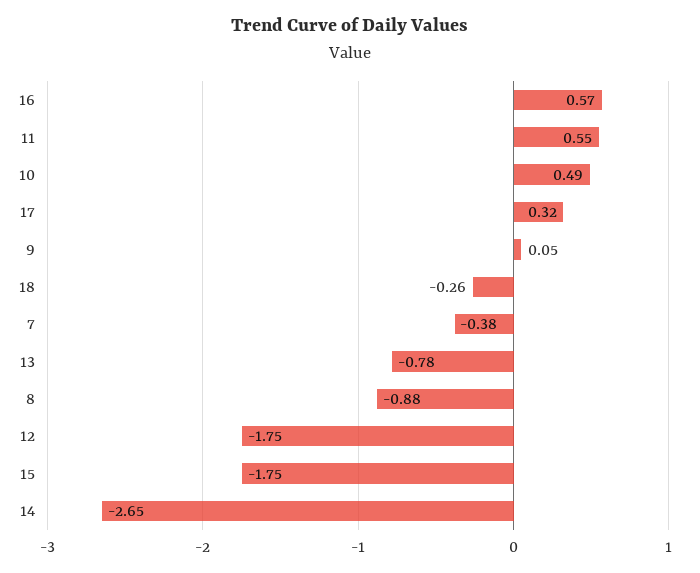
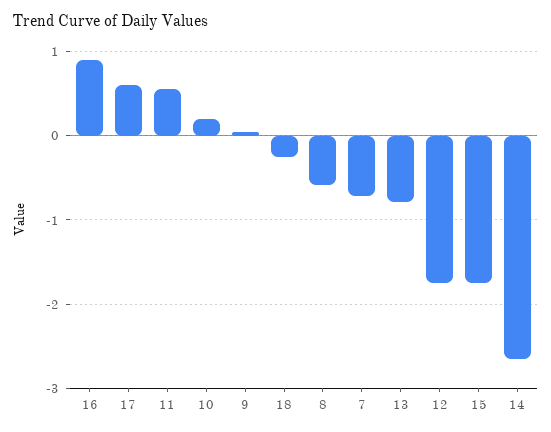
  {
-   "16": 0.57,
+   "16": 0.9,
    "11": 0.55,
-   "10": 0.49,
+   "10": 0.2,
-   "17": 0.32,
+   "17": 0.6,
    "9": 0.05,
    "18": -0.26,
-   "7": -0.38,
+   "7": -0.7,
    "13": -0.78,
-   "8": -0.88,
+   "8": -0.6,
    "12": -1.75,
    "15": -1.75,
    "14": -2.65
  }

